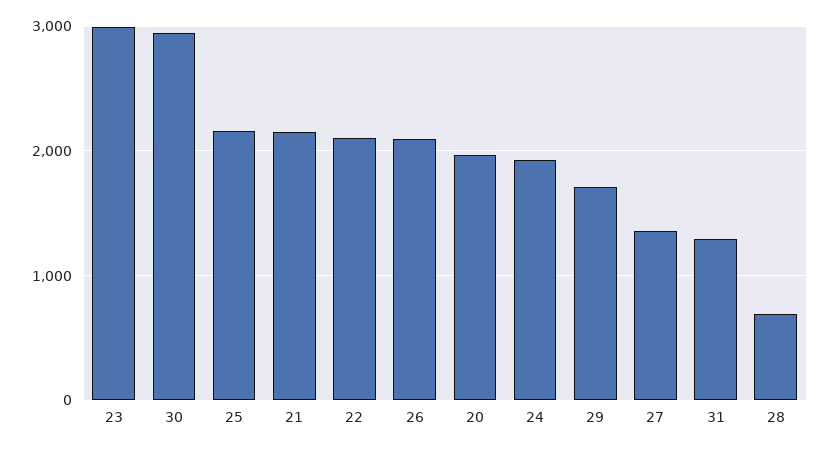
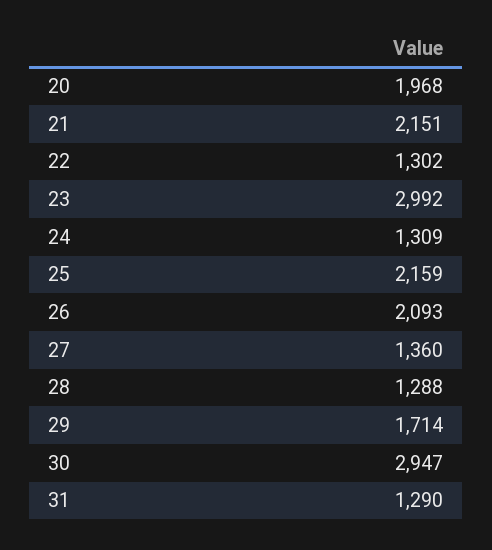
  {
    "23": 2992,
    "30": 2947,
    "25": 2159,
    "21": 2151,
-   "22": 2100,
+   "22": 1302,
    "26": 2093,
    "20": 1968,
-   "24": 1900,
+   "24": 1309,
    "29": 1714,
    "27": 1360,
    "31": 1290,
-   "28": 700
+   "28": 1288
  }

